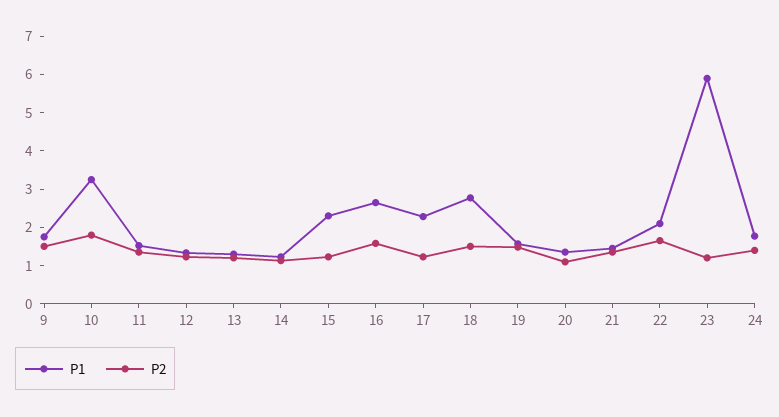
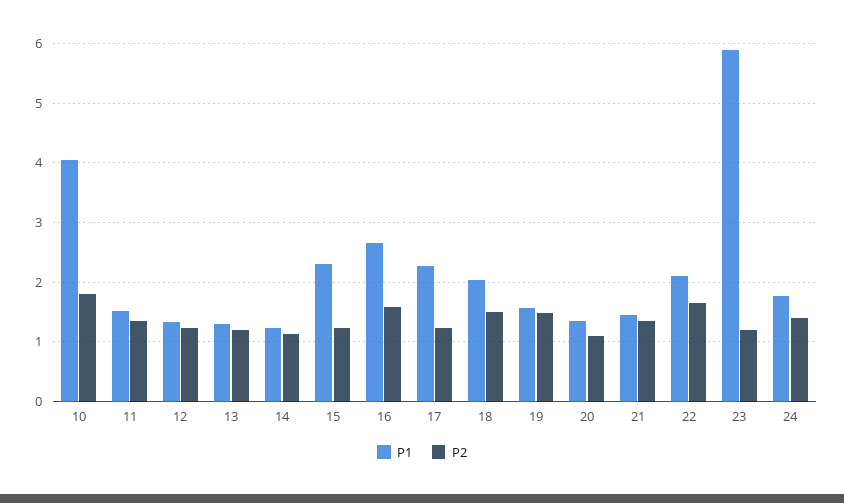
  {
    "P1": {
-     "9": 1.75,
-     "10": 3.25,
+     "10": 4,
      "11": 1.6,
      "12": 1.4,
      "13": 1.4,
      "14": 1.2,
      "15": 2.4,
      "16": 2.6,
      "17": 2.2,
-     "18": 2.75,
+     "18": 2,
      "19": 1.6,
      "20": 1.4,
      "21": 1.4,
      "22": 2.2,
      "23": 6,
      "24": 1.8
    },
    "P2": {
-     "9": 1.5,
      "10": 1.8,
      "11": 1.4,
      "12": 1.2,
      "13": 1.2,
      "14": 1.2,
      "15": 1.2,
      "16": 1.6,
      "17": 1.2,
      "18": 1.6,
      "19": 1.4,
      "20": 1.2,
      "21": 1.4,
      "22": 1.6,
      "23": 1.2,
      "24": 1.4
    }
  }

